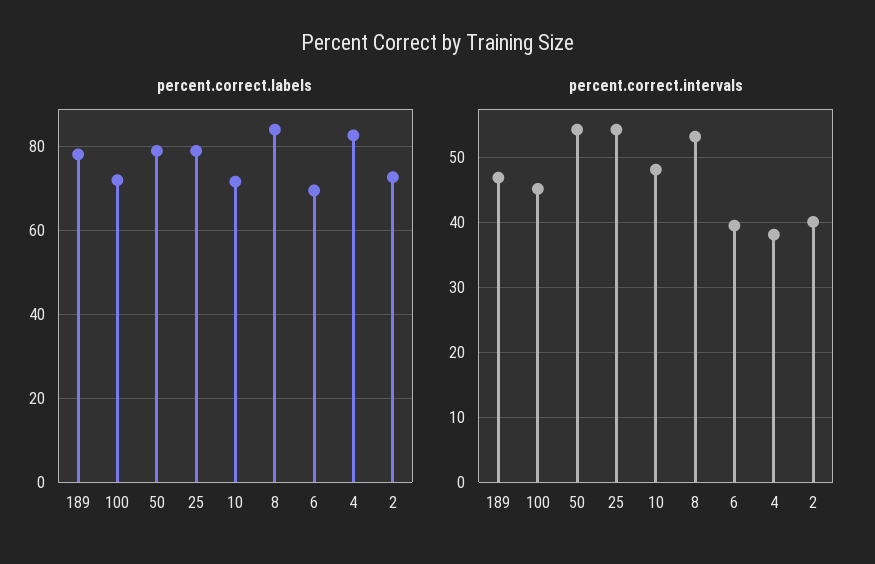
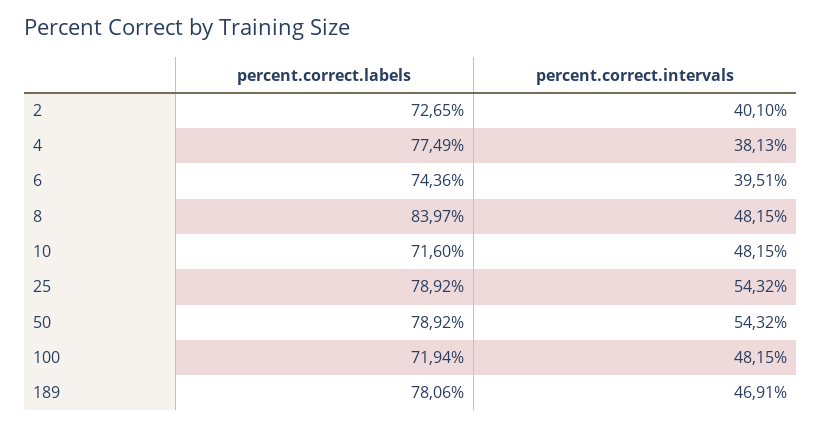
  {
    "percent.correct.labels": {
      "189": 78.06,
      "100": 71.94,
      "50": 78.92,
      "25": 78.92,
      "10": 71.6,
      "8": 83.97,
-     "6": 70,
+     "6": 74.36,
-     "4": 82,
+     "4": 77.49,
      "2": 72.65
    },
    "percent.correct.intervals": {
      "189": 46.91,
-     "100": 45,
+     "100": 48.15,
      "50": 54.32,
      "25": 54.32,
      "10": 48.15,
-     "8": 53,
+     "8": 48.15,
      "6": 39.51,
      "4": 38.13,
      "2": 40.1
    }
  }

